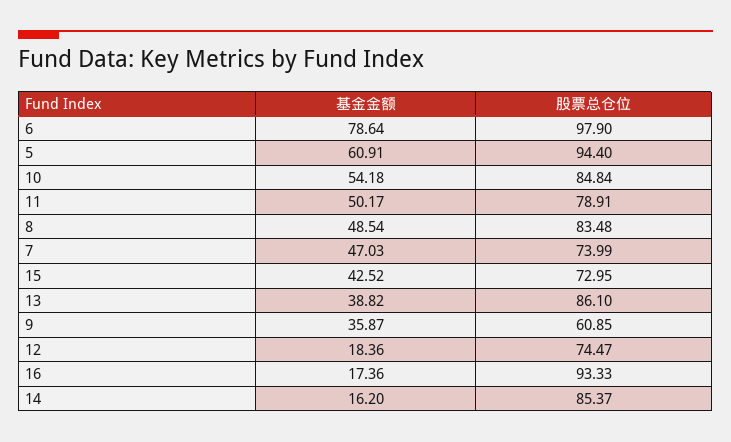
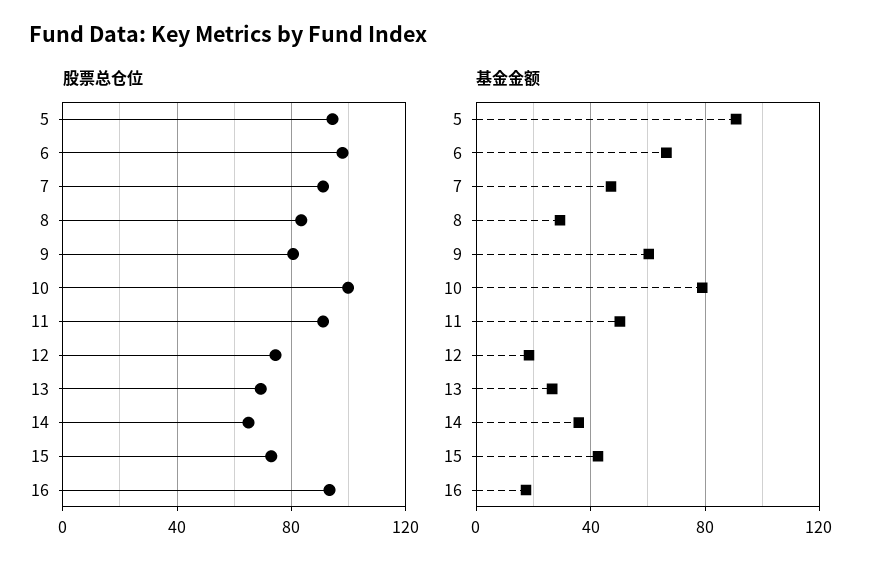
  {
    "基金金额": {
-     "6": 78.64,
+     "6": 65,
-     "5": 60.91,
+     "5": 90,
-     "10": 54.18,
+     "10": 80,
      "11": 50.17,
-     "8": 48.54,
+     "8": 30,
      "7": 47.03,
      "15": 42.52,
-     "13": 38.82,
+     "13": 25,
-     "9": 35.87,
+     "9": 60,
      "12": 18.36,
      "16": 17.36,
-     "14": 16.2
+     "14": 35
    },
    "股票总仓位": {
      "6": 97.9,
      "5": 94.4,
-     "10": 84.84,
+     "10": 100,
-     "11": 78.91,
+     "11": 90,
      "8": 83.48,
-     "7": 73.99,
+     "7": 90,
      "15": 72.95,
-     "13": 86.1,
+     "13": 70,
-     "9": 60.85,
+     "9": 80,
      "12": 74.47,
      "16": 93.33,
-     "14": 85.37
+     "14": 65
    }
  }

